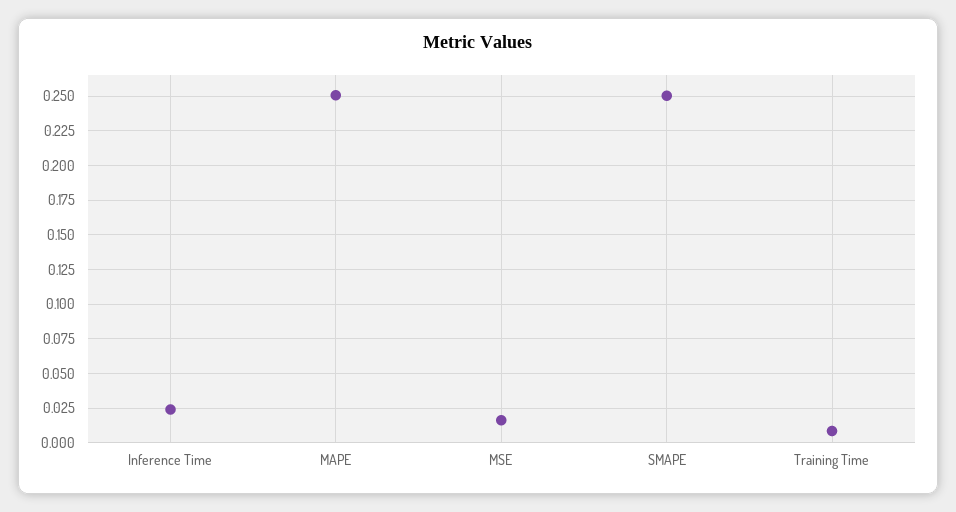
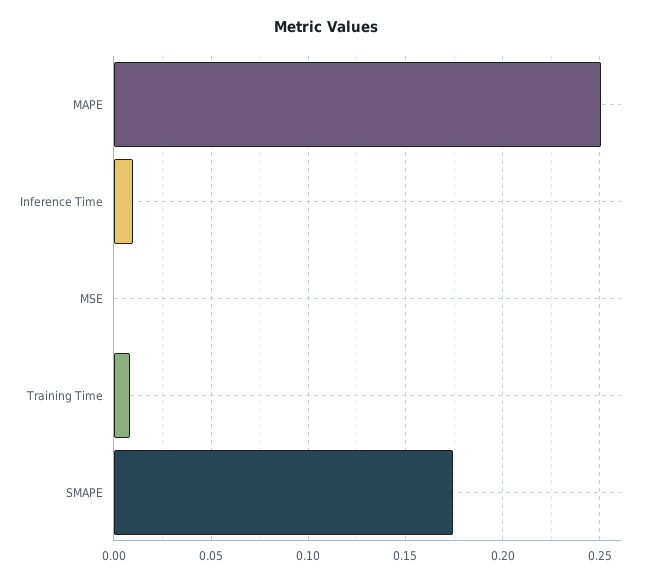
  {
-   "Inference Time": 0.025,
+   "Inference Time": 0.01,
    "MAPE": 0.25,
-   "MSE": 0.015,
+   "MSE": 0,
-   "SMAPE": 0.25,
+   "SMAPE": 0.175,
    "Training Time": 0.01
  }

